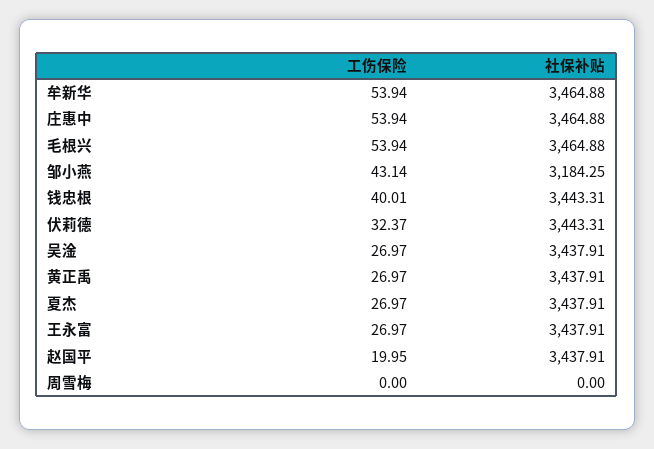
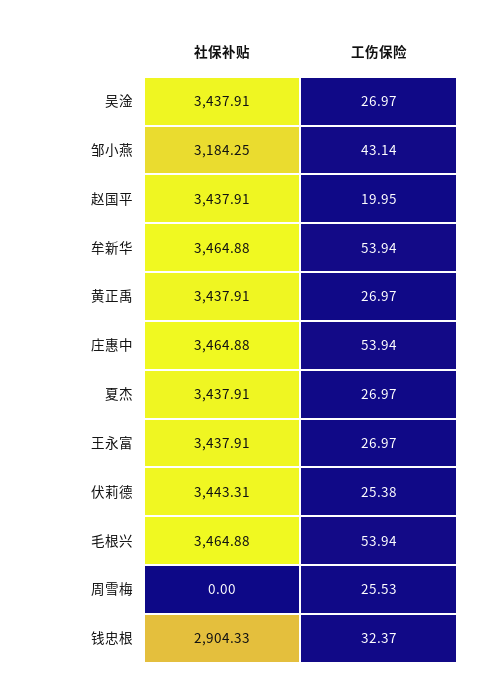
  {
    "工伤保险": {
      "牟新华": 53.94,
      "庄惠中": 53.94,
      "毛根兴": 53.94,
      "邹小燕": 43.14,
-     "钱忠根": 40.01,
+     "钱忠根": 32.37,
-     "伏莉德": 32.37,
+     "伏莉德": 25.38,
      "吴淦": 26.97,
      "黄正禹": 26.97,
      "夏杰": 26.97,
      "王永富": 26.97,
      "赵国平": 19.95,
-     "周雪梅": 0
+     "周雪梅": 25.53
    },
    "社保补贴": {
      "牟新华": 3464.88,
      "庄惠中": 3464.88,
      "毛根兴": 3464.88,
      "邹小燕": 3184.25,
-     "钱忠根": 3443.31,
+     "钱忠根": 2904.33,
      "伏莉德": 3443.31,
      "吴淦": 3437.91,
      "黄正禹": 3437.91,
      "夏杰": 3437.91,
      "王永富": 3437.91,
      "赵国平": 3437.91,
      "周雪梅": 0
    }
  }

